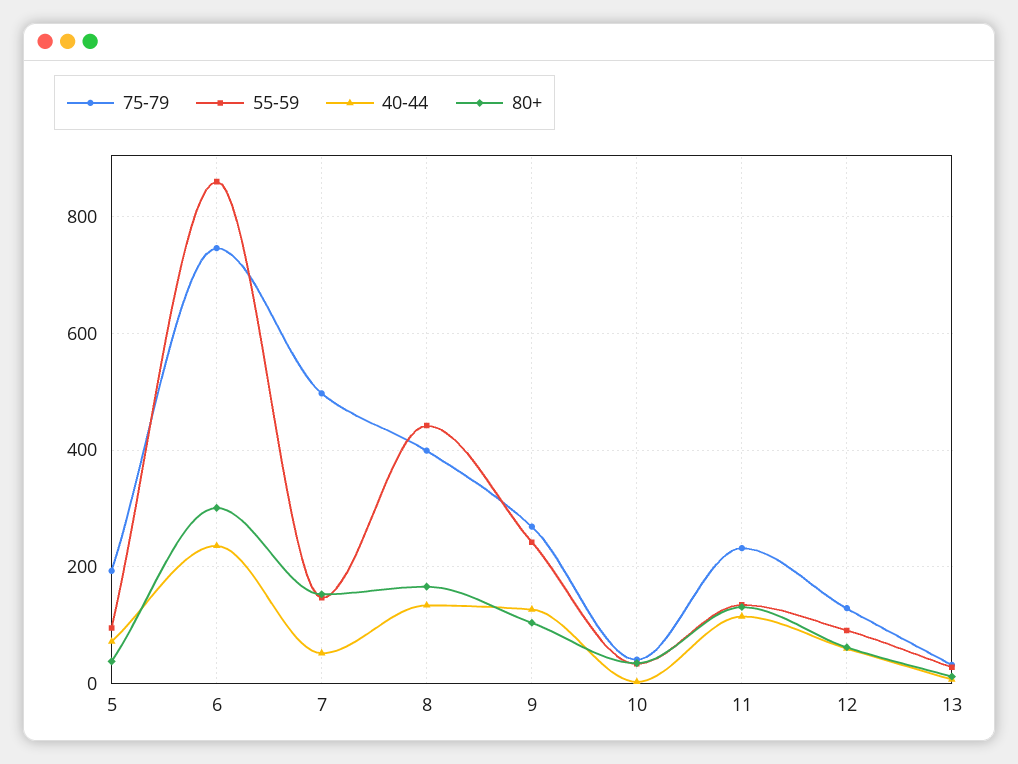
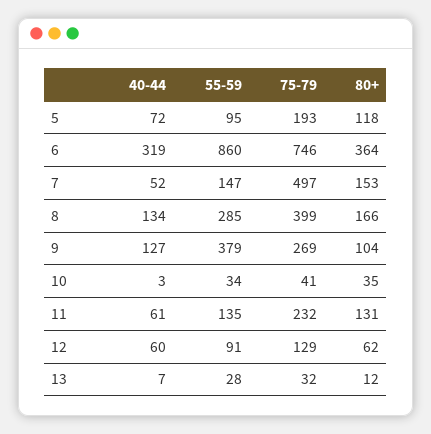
  {
    "75-79": {
      "5": 193,
      "6": 746,
      "7": 497,
      "8": 399,
      "9": 269,
      "10": 41,
      "11": 232,
      "12": 129,
      "13": 32
    },
    "55-59": {
      "5": 95,
      "6": 860,
      "7": 147,
-     "8": 440,
+     "8": 285,
-     "9": 240,
+     "9": 379,
      "10": 34,
      "11": 135,
      "12": 91,
      "13": 28
    },
    "40-44": {
      "5": 72,
-     "6": 240,
+     "6": 319,
      "7": 52,
      "8": 134,
      "9": 127,
      "10": 3,
-     "11": 120,
+     "11": 61,
      "12": 60,
      "13": 7
    },
    "80+": {
-     "5": 40,
+     "5": 118,
-     "6": 300,
+     "6": 364,
      "7": 153,
      "8": 166,
      "9": 104,
      "10": 35,
      "11": 131,
      "12": 62,
      "13": 12
    }
  }

